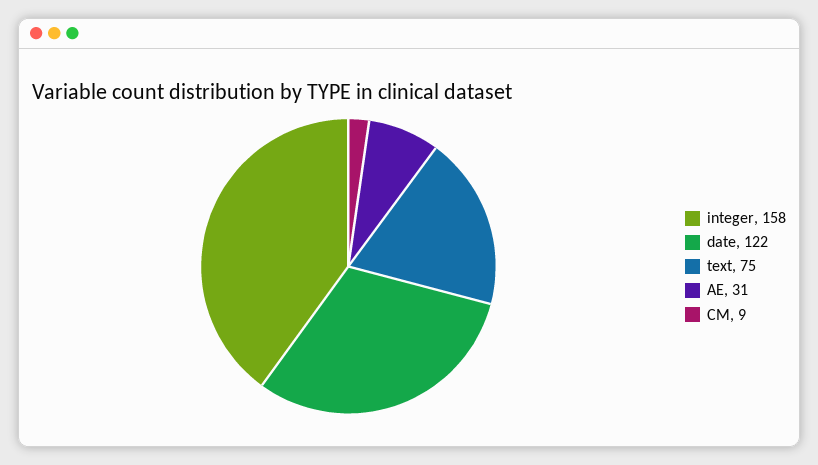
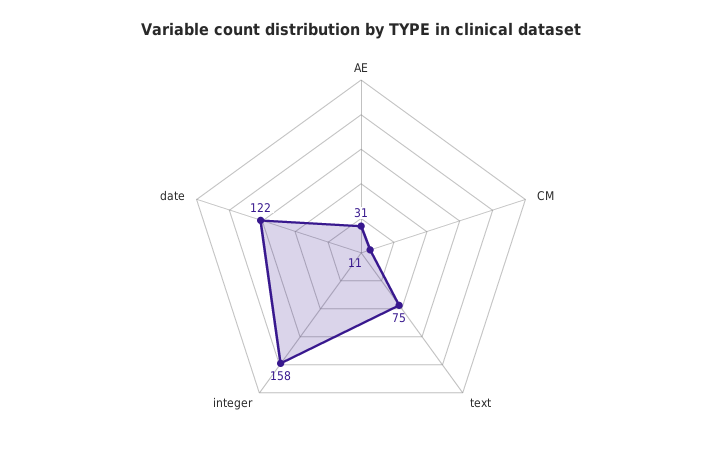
  {
    "integer": 158,
    "date": 122,
    "text": 75,
    "AE": 31,
-   "CM": 9
+   "CM": 11
  }

